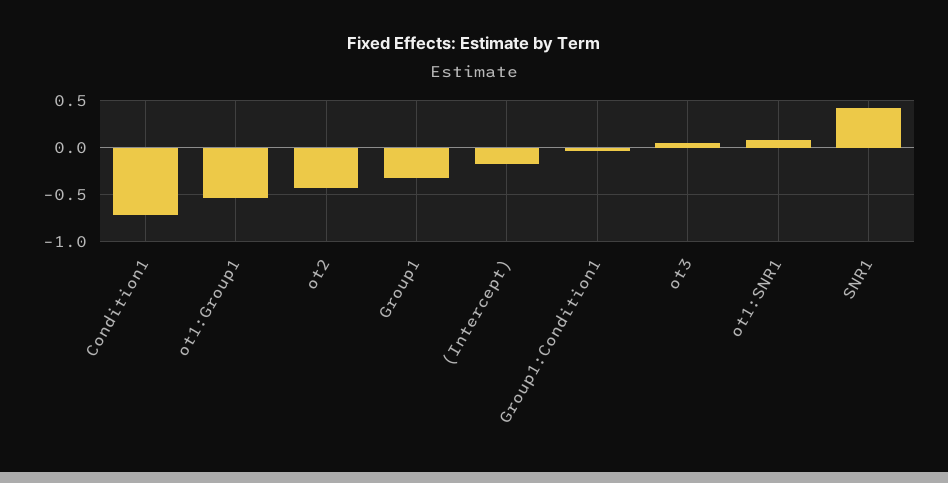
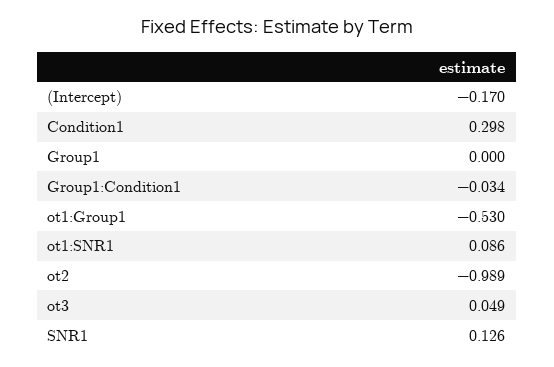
  {
-   "Condition1": -0.7,
+   "Condition1": 0.298,
    "ot1:Group1": -0.53,
-   "ot2": -0.4,
+   "ot2": -0.989,
-   "Group1": -0.3,
+   "Group1": 0,
    "(Intercept)": -0.17,
    "Group1:Condition1": -0.034,
    "ot3": 0.049,
    "ot1:SNR1": 0.086,
-   "SNR1": 0.4
+   "SNR1": 0.126
  }

